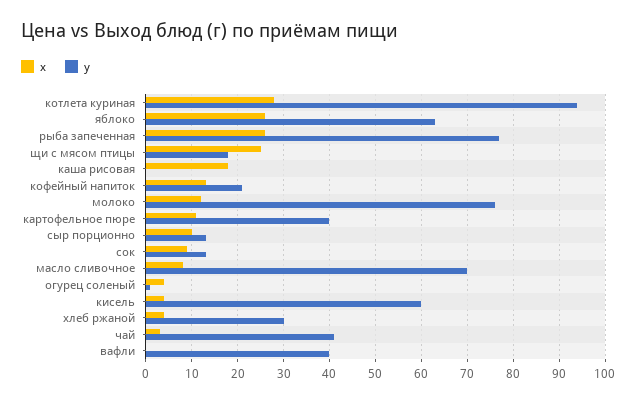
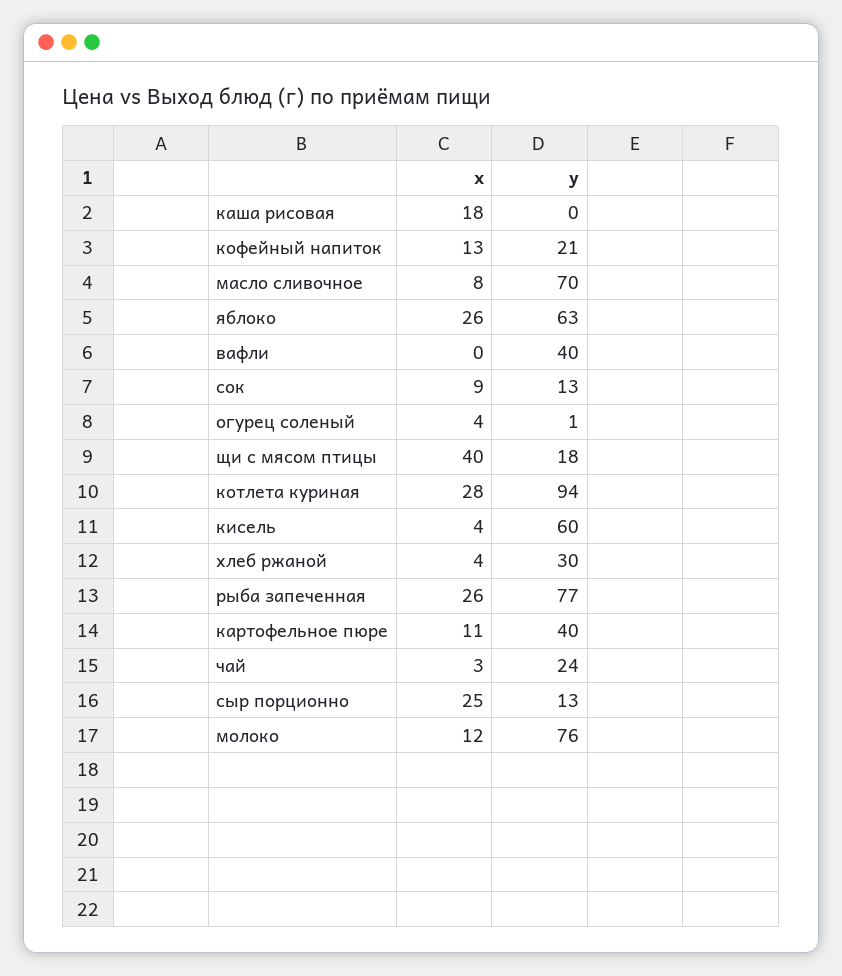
  {
    "x": {
      "котлета куриная": 28,
      "яблоко": 26,
      "рыба запеченная": 26,
-     "щи с мясом птицы": 25,
+     "щи с мясом птицы": 40,
      "каша рисовая": 18,
      "кофейный напиток": 13,
      "молоко": 12,
      "картофельное пюре": 11,
-     "сыр порционно": 10,
+     "сыр порционно": 25,
      "сок": 9,
      "масло сливочное": 8,
      "огурец соленый": 4,
      "кисель": 4,
      "хлеб ржаной": 4,
      "чай": 3,
      "вафли": 0
    },
    "y": {
      "котлета куриная": 94,
      "яблоко": 63,
      "рыба запеченная": 77,
      "щи с мясом птицы": 18,
      "каша рисовая": 0,
      "кофейный напиток": 21,
      "молоко": 76,
      "картофельное пюре": 40,
      "сыр порционно": 13,
      "сок": 13,
      "масло сливочное": 70,
      "огурец соленый": 1,
      "кисель": 60,
      "хлеб ржаной": 30,
-     "чай": 40,
+     "чай": 24,
      "вафли": 40
    }
  }

